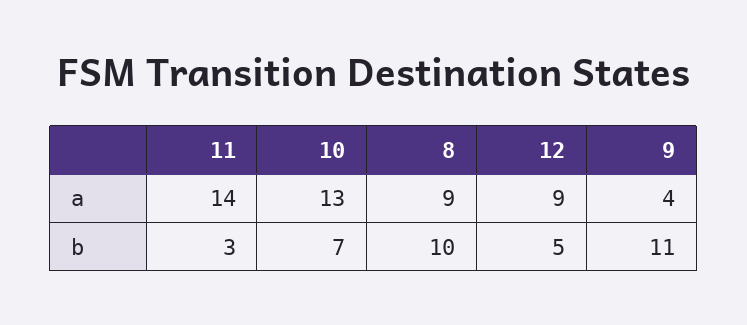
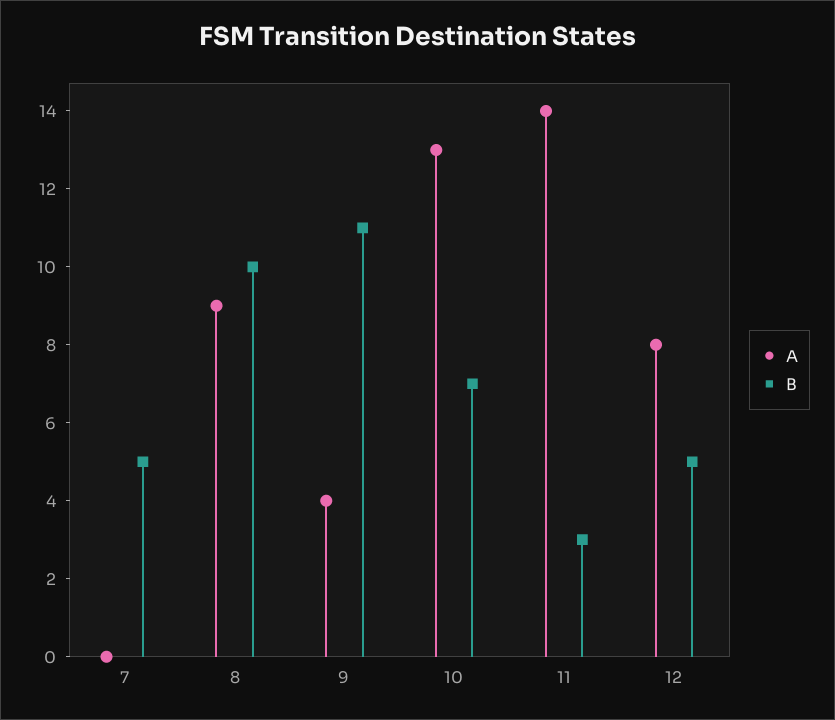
  {
    "a": {
      "11": 14,
      "10": 13,
      "8": 9,
-     "12": 9,
+     "12": 8,
-     "9": 4
+     "9": 4,
+     "7": 0
    },
    "b": {
      "11": 3,
      "10": 7,
      "8": 10,
      "12": 5,
-     "9": 11
+     "9": 11,
+     "7": 5
    }
  }

